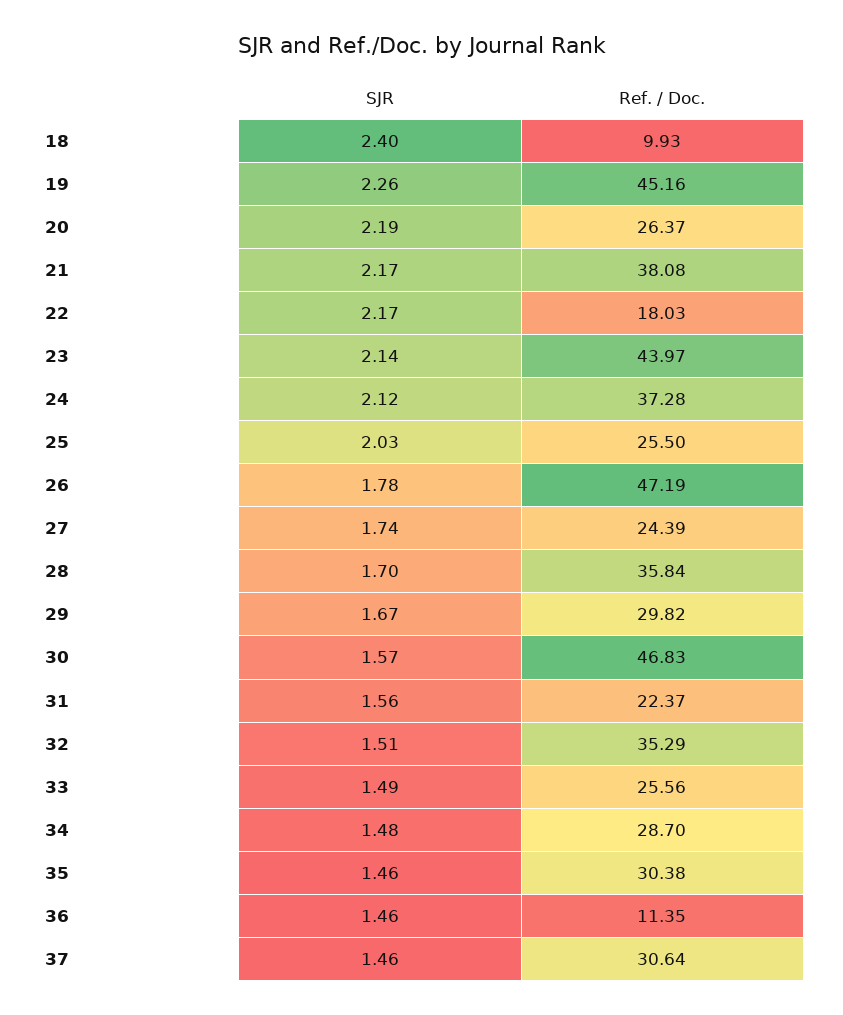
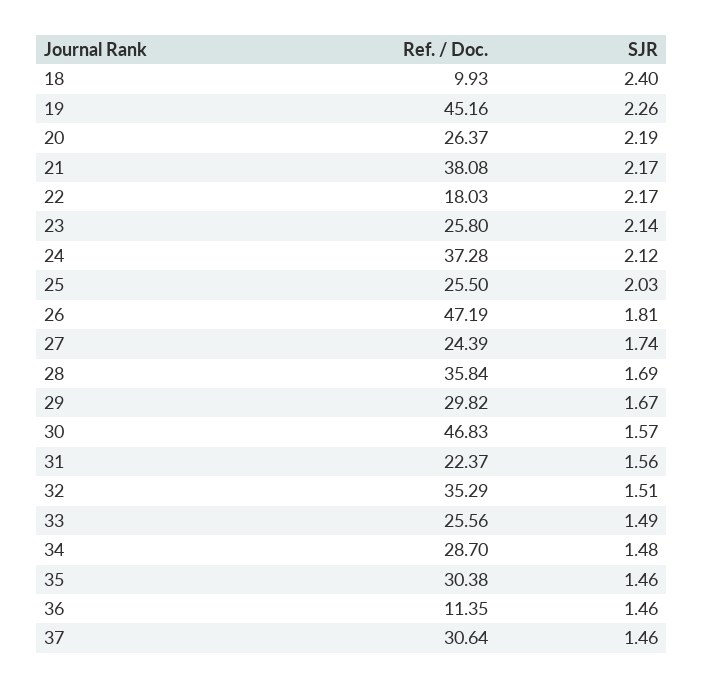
  {
    "SJR": {
      "18": 2.4,
      "19": 2.26,
      "20": 2.19,
      "21": 2.17,
      "22": 2.17,
      "23": 2.14,
      "24": 2.12,
      "25": 2.03,
-     "26": 1.78,
+     "26": 1.81,
      "27": 1.74,
-     "28": 1.7,
+     "28": 1.69,
      "29": 1.67,
      "30": 1.57,
      "31": 1.56,
      "32": 1.51,
      "33": 1.49,
      "34": 1.48,
      "35": 1.46,
      "36": 1.46,
      "37": 1.46
    },
    "Ref. / Doc.": {
      "18": 9.93,
      "19": 45.16,
      "20": 26.37,
      "21": 38.08,
      "22": 18.03,
-     "23": 43.97,
+     "23": 25.8,
      "24": 37.28,
      "25": 25.5,
      "26": 47.19,
      "27": 24.39,
      "28": 35.84,
      "29": 29.82,
      "30": 46.83,
      "31": 22.37,
      "32": 35.29,
      "33": 25.56,
      "34": 28.7,
      "35": 30.38,
      "36": 11.35,
      "37": 30.64
    }
  }

